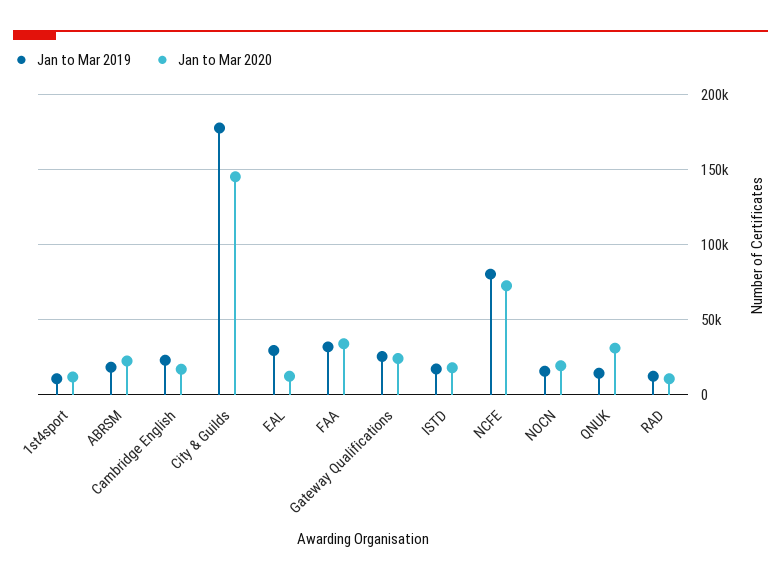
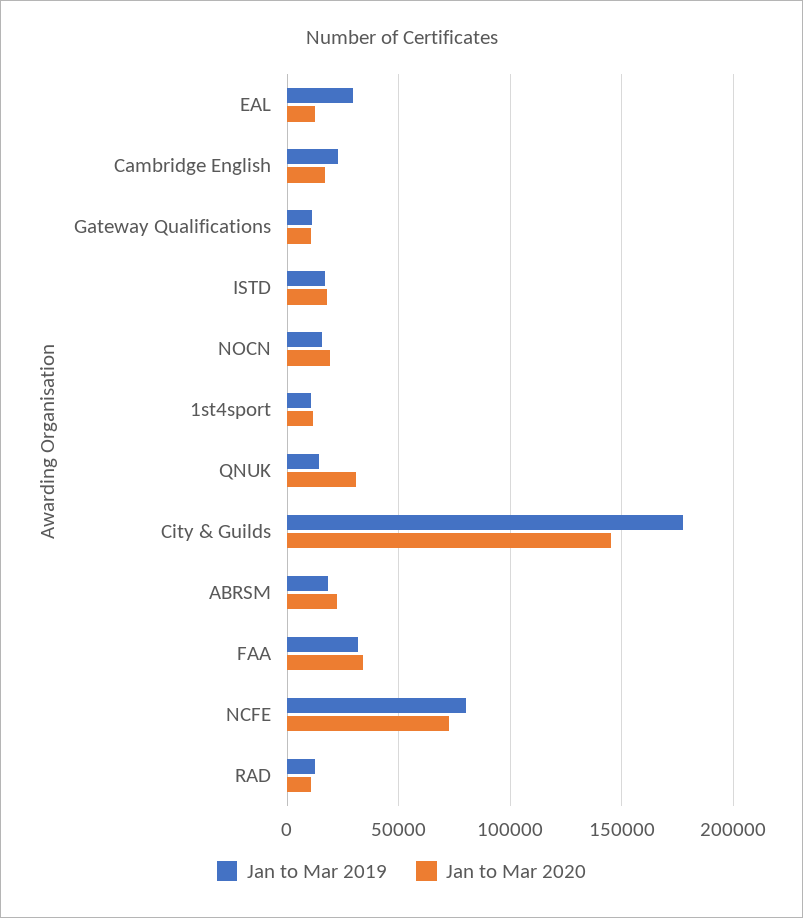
  {
    "Jan to Mar 2019": {
      "1st4sport": 10000,
      "ABRSM": 20000,
      "Cambridge English": 25000,
      "City & Guilds": 175000,
      "EAL": 30000,
      "FAA": 30000,
-     "Gateway Qualifications": 25000,
+     "Gateway Qualifications": 10000,
      "ISTD": 15000,
      "NCFE": 80000,
      "NOCN": 15000,
      "QNUK": 15000,
      "RAD": 10000
    },
    "Jan to Mar 2020": {
      "1st4sport": 10000,
      "ABRSM": 20000,
      "Cambridge English": 15000,
      "City & Guilds": 145000,
      "EAL": 10000,
      "FAA": 35000,
-     "Gateway Qualifications": 25000,
+     "Gateway Qualifications": 10000,
      "ISTD": 20000,
      "NCFE": 70000,
      "NOCN": 20000,
      "QNUK": 30000,
      "RAD": 10000
    }
  }

